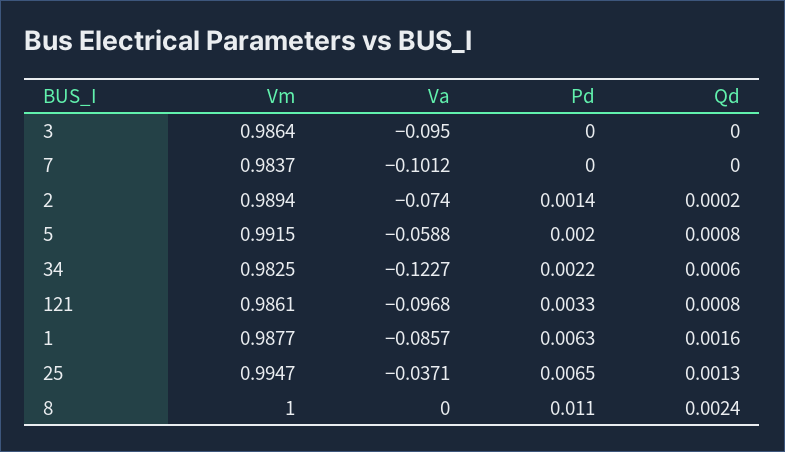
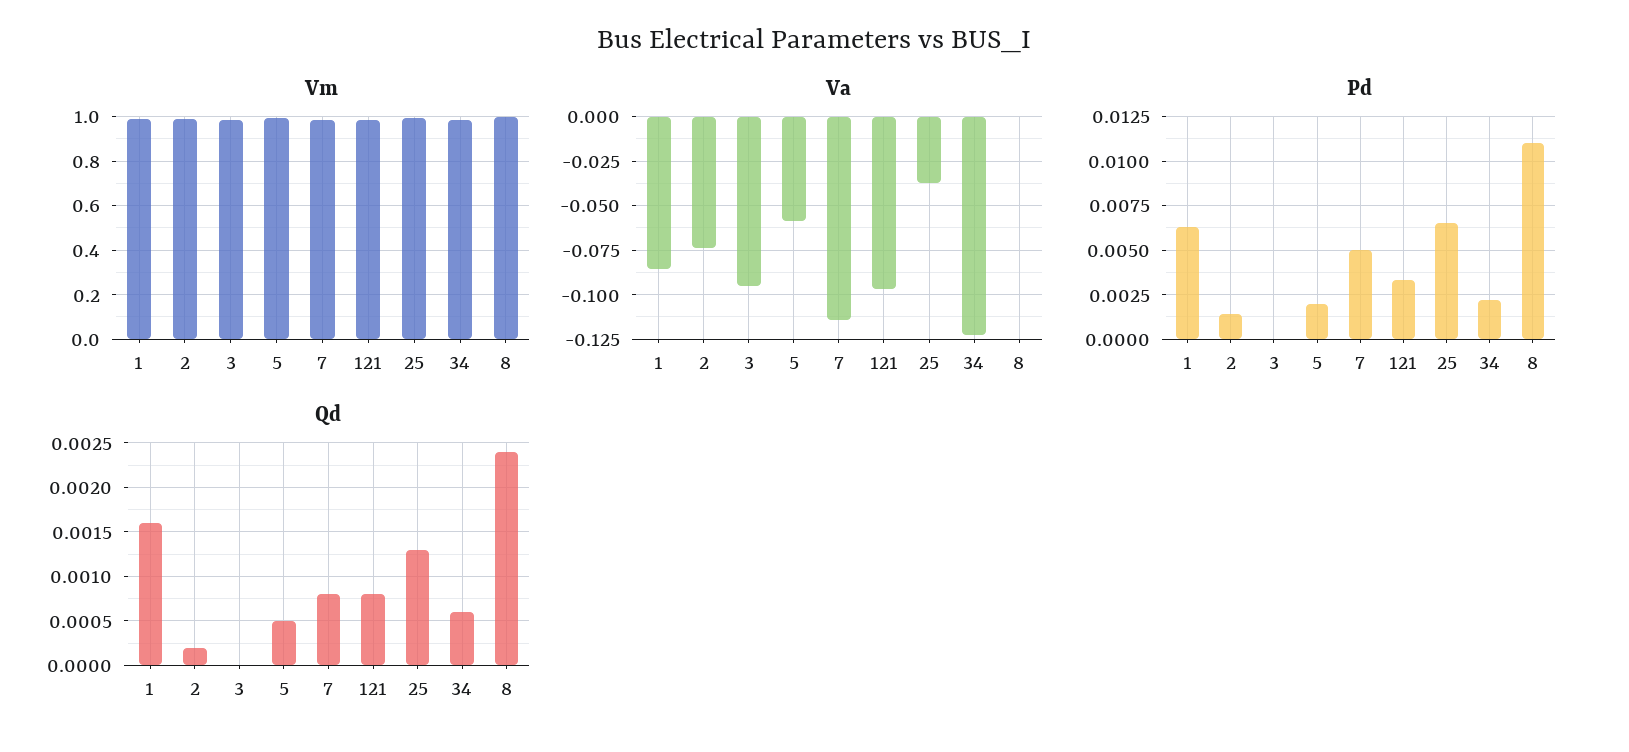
  {
    "Vm": {
      "3": 0.9864,
      "7": 0.9837,
      "2": 0.9894,
      "5": 0.9915,
      "34": 0.9825,
      "121": 0.9861,
      "1": 0.9877,
      "25": 0.9947,
      "8": 1
    },
    "Va": {
      "3": -0.095,
-     "7": -0.1012,
+     "7": -0.115,
      "2": -0.074,
      "5": -0.0588,
      "34": -0.1227,
      "121": -0.0968,
      "1": -0.0857,
      "25": -0.0371,
      "8": 0
    },
    "Pd": {
      "3": 0,
-     "7": 0,
+     "7": 0.005,
      "2": 0.0014,
      "5": 0.002,
      "34": 0.0022,
      "121": 0.0033,
      "1": 0.0063,
      "25": 0.0065,
      "8": 0.011
    },
    "Qd": {
      "3": 0,
-     "7": 0,
+     "7": 0.0008,
      "2": 0.0002,
-     "5": 0.0008,
+     "5": 0.0005,
      "34": 0.0006,
      "121": 0.0008,
      "1": 0.0016,
      "25": 0.0013,
      "8": 0.0024
    }
  }

